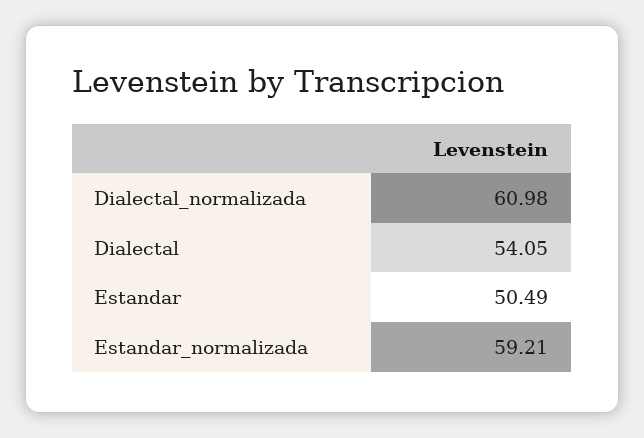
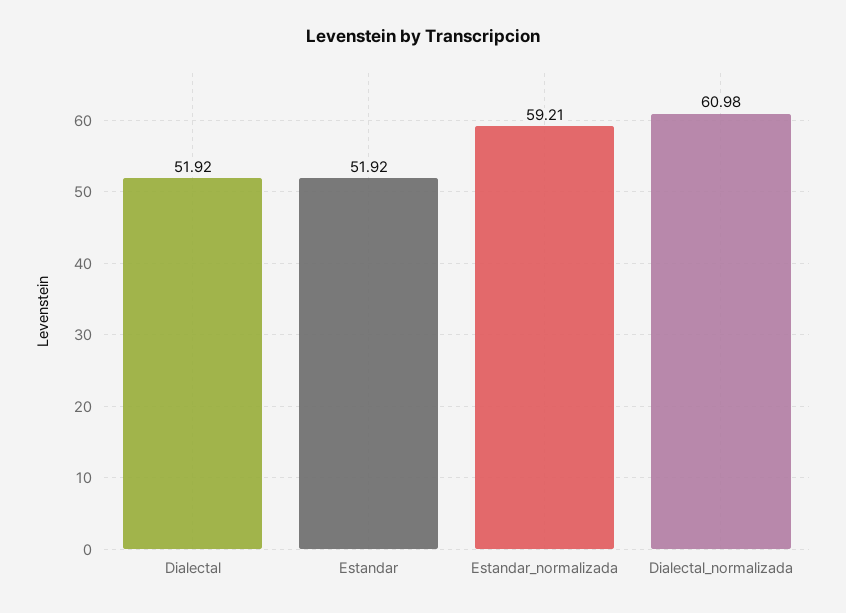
  {
    "Dialectal_normalizada": 60.98,
-   "Dialectal": 54.05,
+   "Dialectal": 51.92,
-   "Estandar": 50.49,
+   "Estandar": 51.92,
    "Estandar_normalizada": 59.21
  }

